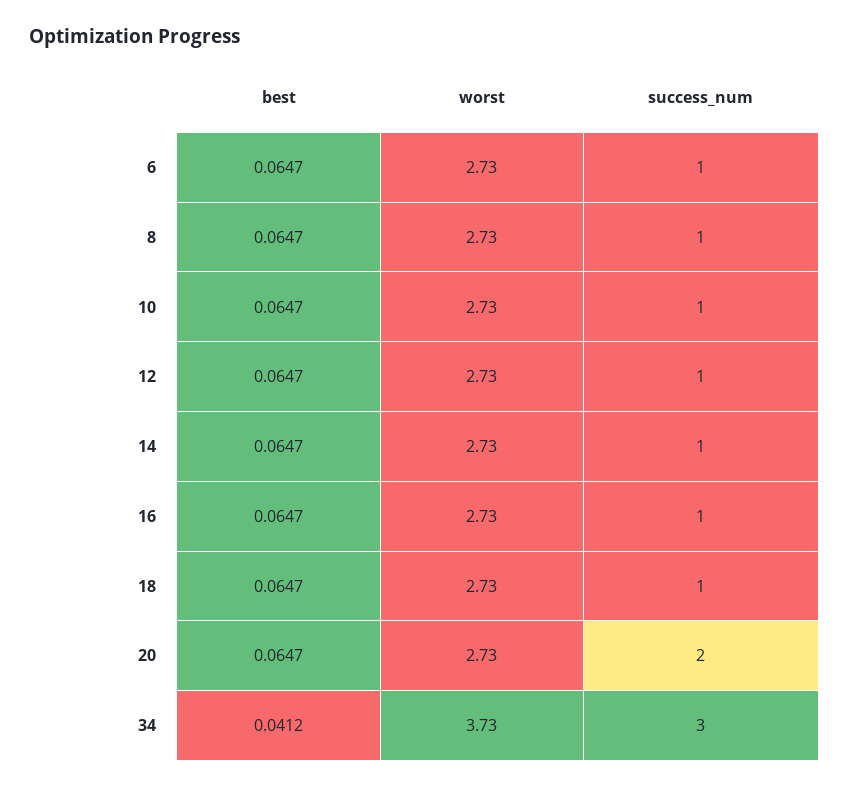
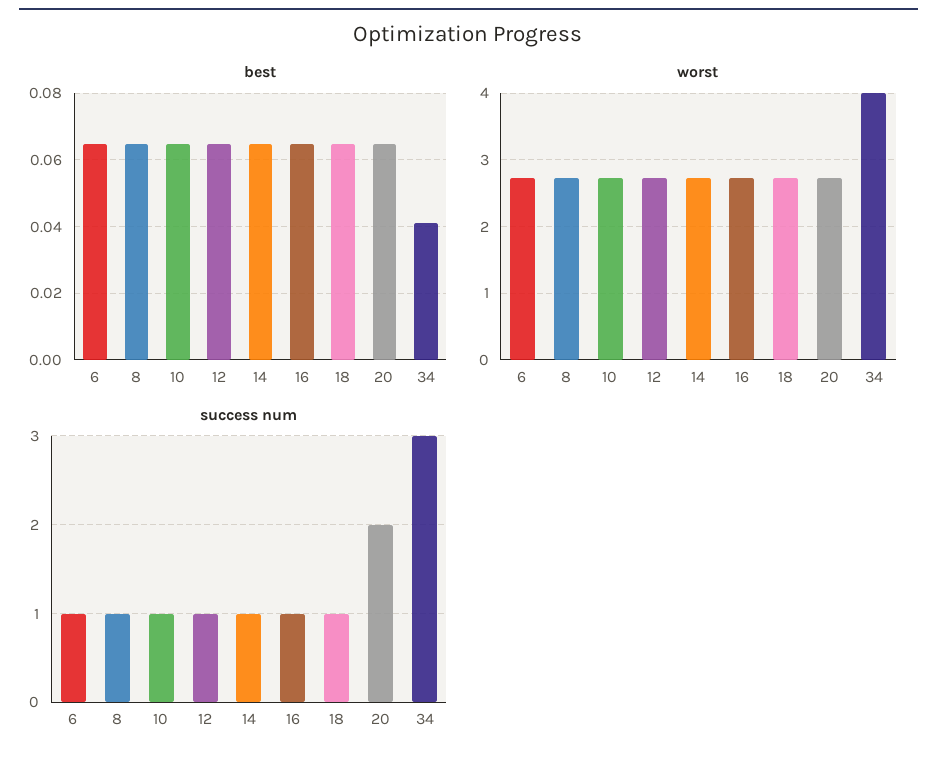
  {
    "best": {
      "6": 0.0647,
      "8": 0.0647,
      "10": 0.0647,
      "12": 0.0647,
      "14": 0.0647,
      "16": 0.0647,
      "18": 0.0647,
      "20": 0.0647,
      "34": 0.0412
    },
    "worst": {
      "6": 2.73,
      "8": 2.73,
      "10": 2.73,
      "12": 2.73,
      "14": 2.73,
      "16": 2.73,
      "18": 2.73,
      "20": 2.73,
-     "34": 3.73
+     "34": 4
    },
    "success_num": {
      "6": 1,
      "8": 1,
      "10": 1,
      "12": 1,
      "14": 1,
      "16": 1,
      "18": 1,
      "20": 2,
      "34": 3
    }
  }

